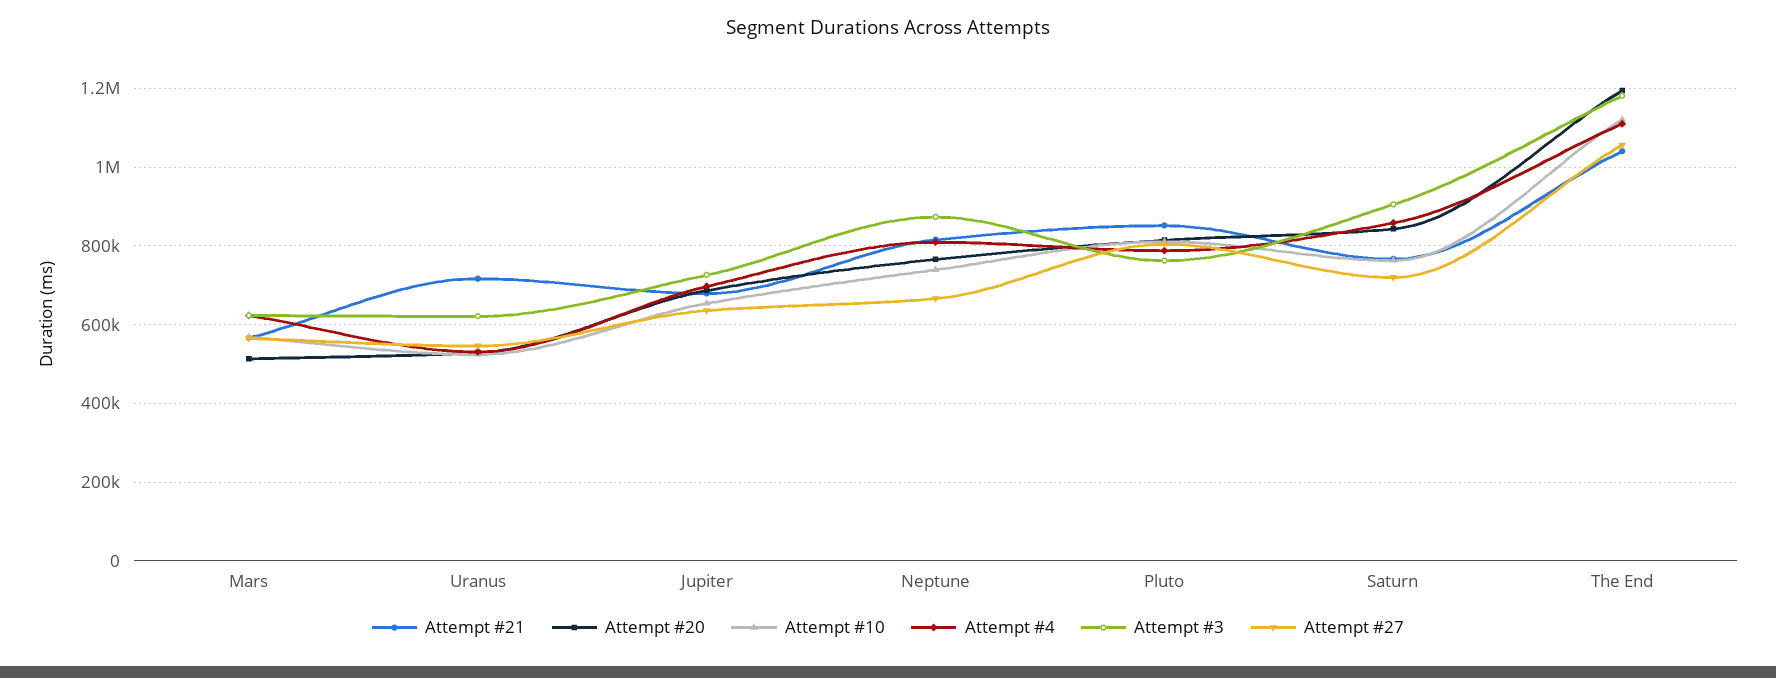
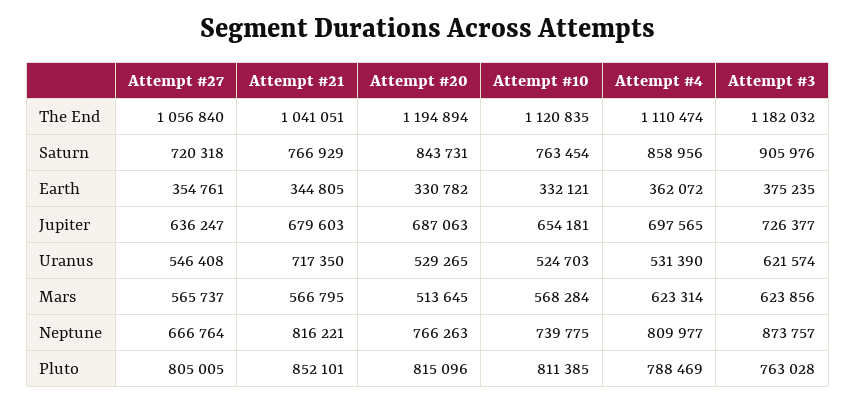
  {
    "Attempt #21": {
      "Mars": 566795,
      "Uranus": 717350,
      "Jupiter": 679603,
      "Neptune": 816221,
      "Pluto": 852101,
      "Saturn": 766929,
-     "The End": 1041051
+     "The End": 1041051,
+     "Earth": 344805
    },
    "Attempt #20": {
      "Mars": 513645,
      "Uranus": 529265,
      "Jupiter": 687063,
      "Neptune": 766263,
      "Pluto": 815096,
      "Saturn": 843731,
-     "The End": 1194894
+     "The End": 1194894,
+     "Earth": 330782
    },
    "Attempt #10": {
      "Mars": 568284,
      "Uranus": 524703,
      "Jupiter": 654181,
      "Neptune": 739775,
      "Pluto": 811385,
      "Saturn": 763454,
-     "The End": 1120835
+     "The End": 1120835,
+     "Earth": 332121
    },
    "Attempt #4": {
      "Mars": 623314,
      "Uranus": 531390,
      "Jupiter": 697565,
      "Neptune": 809977,
      "Pluto": 788469,
      "Saturn": 858956,
-     "The End": 1110474
+     "The End": 1110474,
+     "Earth": 362072
    },
    "Attempt #3": {
      "Mars": 623856,
      "Uranus": 621574,
      "Jupiter": 726377,
      "Neptune": 873757,
      "Pluto": 763028,
      "Saturn": 905976,
-     "The End": 1182032
+     "The End": 1182032,
+     "Earth": 375235
    },
    "Attempt #27": {
      "Mars": 565737,
      "Uranus": 546408,
      "Jupiter": 636247,
      "Neptune": 666764,
      "Pluto": 805005,
      "Saturn": 720318,
-     "The End": 1056840
+     "The End": 1056840,
+     "Earth": 354761
    }
  }

